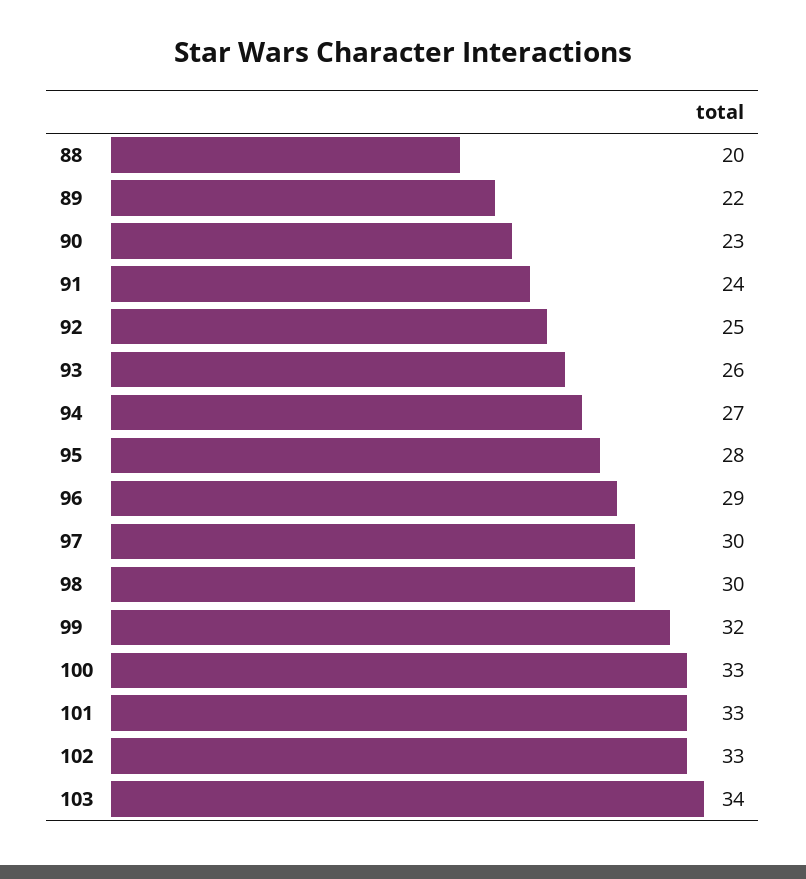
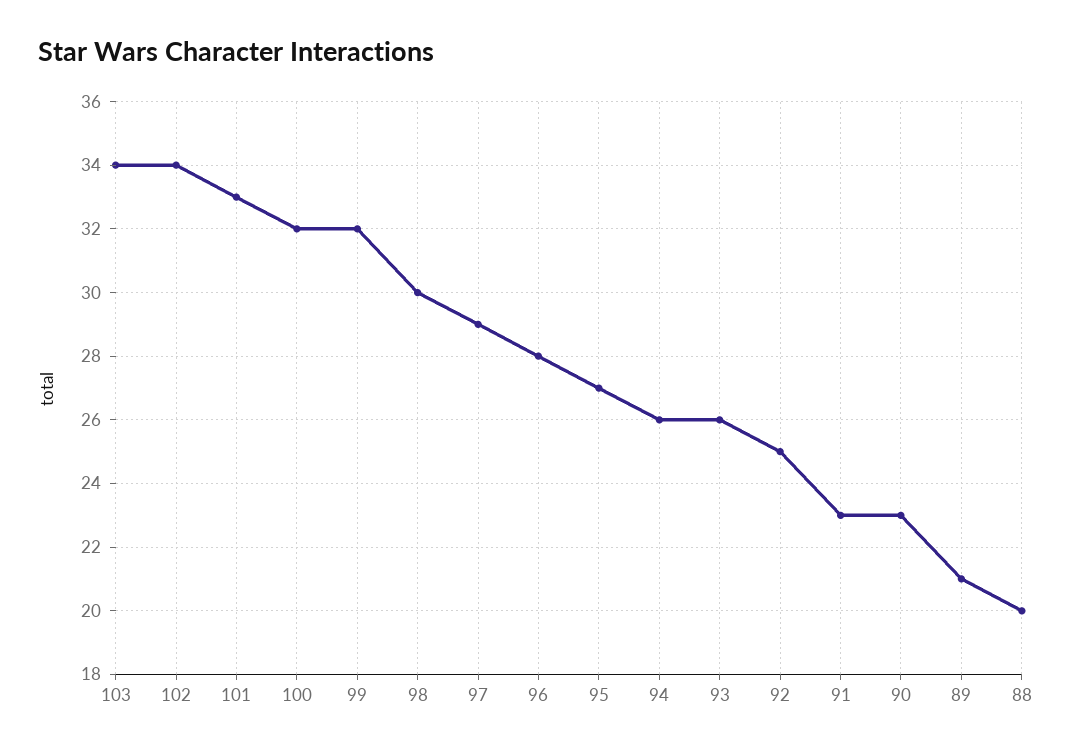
  {
    "88": 20,
-   "89": 22,
+   "89": 21,
    "90": 23,
-   "91": 24,
+   "91": 23,
    "92": 25,
    "93": 26,
-   "94": 27,
+   "94": 26,
-   "95": 28,
+   "95": 27,
-   "96": 29,
+   "96": 28,
-   "97": 30,
+   "97": 29,
    "98": 30,
    "99": 32,
-   "100": 33,
+   "100": 32,
    "101": 33,
-   "102": 33,
+   "102": 34,
    "103": 34
  }

